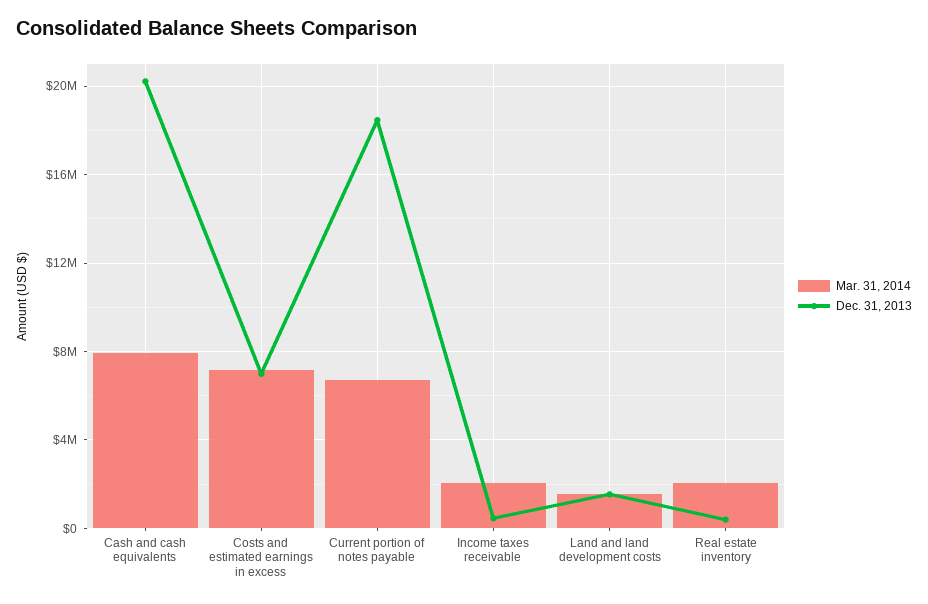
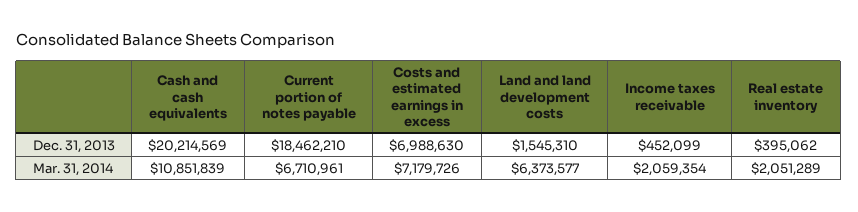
  {
    "Mar. 31, 2014": {
-     "Cash and cash equivalents": 8000000,
+     "Cash and cash equivalents": 10851839,
      "Costs and estimated earnings in excess": 7179726,
      "Current portion of notes payable": 6710961,
      "Income taxes receivable": 2059354,
-     "Land and land development costs": 1500000,
+     "Land and land development costs": 6373577,
      "Real estate inventory": 2051289
    },
    "Dec. 31, 2013": {
      "Cash and cash equivalents": 20214569,
      "Costs and estimated earnings in excess": 6988630,
      "Current portion of notes payable": 18462210,
      "Income taxes receivable": 452099,
      "Land and land development costs": 1545310,
      "Real estate inventory": 395062
    }
  }

